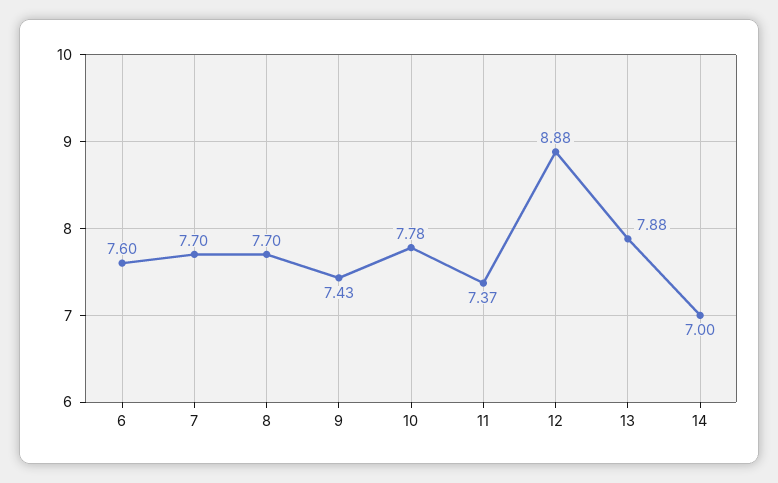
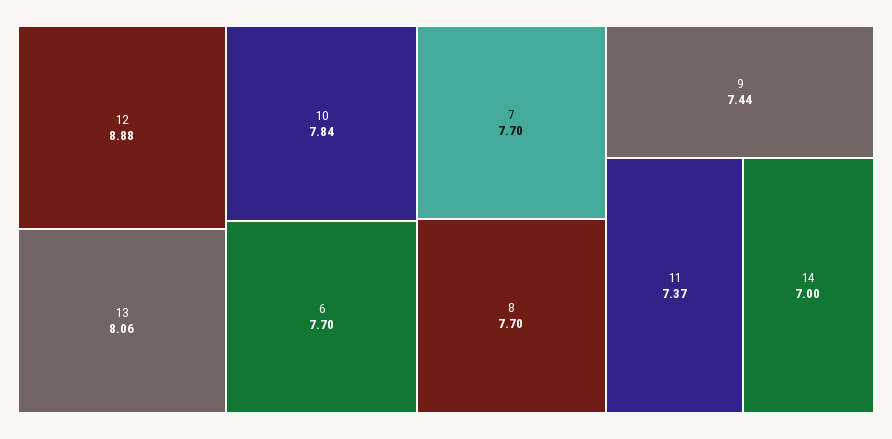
  {
-   "6": 7.6,
+   "6": 7.7,
    "7": 7.7,
    "8": 7.7,
-   "9": 7.43,
+   "9": 7.44,
-   "10": 7.78,
+   "10": 7.84,
    "11": 7.37,
    "12": 8.88,
-   "13": 7.88,
+   "13": 8.06,
    "14": 7
  }

